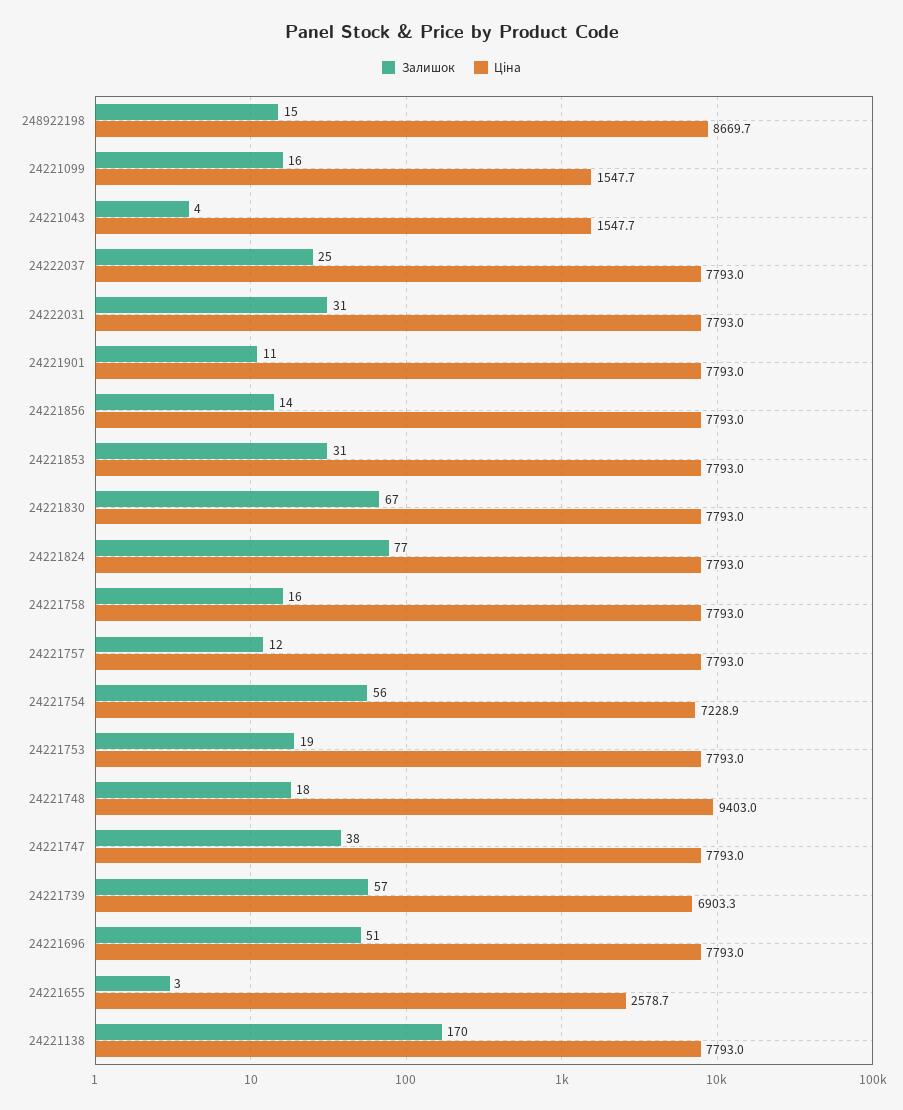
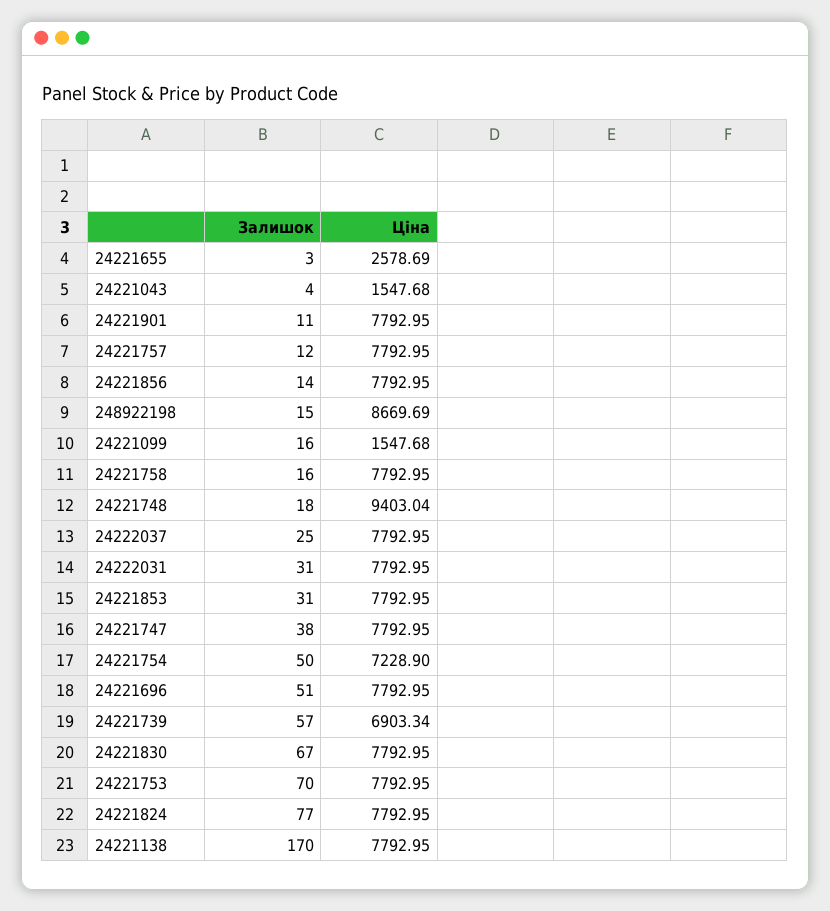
  {
    "Залишок": {
      "248922198": 15,
      "24221099": 16,
      "24221043": 4,
      "24222037": 25,
      "24222031": 31,
      "24221901": 11,
      "24221856": 14,
      "24221853": 31,
      "24221830": 67,
      "24221824": 77,
      "24221758": 16,
      "24221757": 12,
-     "24221754": 56,
+     "24221754": 50,
-     "24221753": 19,
+     "24221753": 70,
      "24221748": 18,
      "24221747": 38,
      "24221739": 57,
      "24221696": 51,
      "24221655": 3,
      "24221138": 170
    },
    "Ціна": {
      "248922198": 8669.69,
      "24221099": 1547.68,
      "24221043": 1547.68,
      "24222037": 7792.95,
      "24222031": 7792.95,
      "24221901": 7792.95,
      "24221856": 7792.95,
      "24221853": 7792.95,
      "24221830": 7792.95,
      "24221824": 7792.95,
      "24221758": 7792.95,
      "24221757": 7792.95,
      "24221754": 7228.9,
      "24221753": 7792.95,
      "24221748": 9403.04,
      "24221747": 7792.95,
      "24221739": 6903.34,
      "24221696": 7792.95,
      "24221655": 2578.69,
      "24221138": 7792.95
    }
  }

